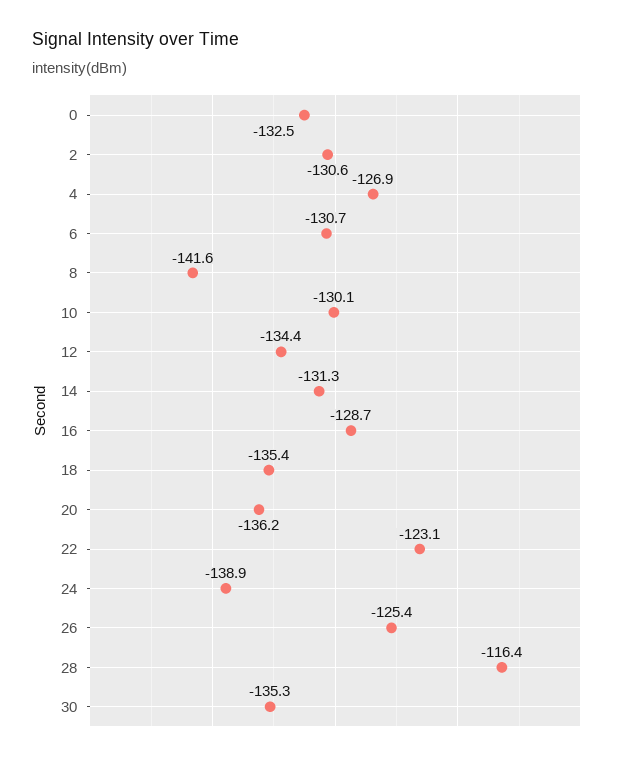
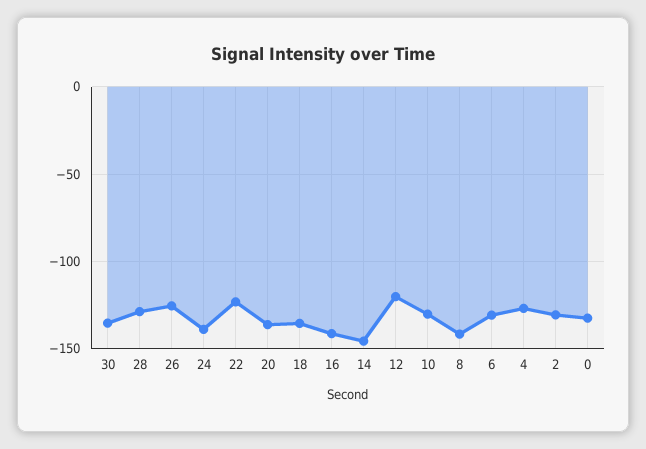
  {
    "0": -132.5,
    "2": -130.6,
    "4": -126.9,
    "6": -130.7,
    "8": -141.6,
    "10": -130.1,
-   "12": -134.4,
+   "12": -120,
-   "14": -131.3,
+   "14": -145,
-   "16": -128.7,
+   "16": -140,
    "18": -135.4,
    "20": -136.2,
    "22": -123.1,
    "24": -138.9,
    "26": -125.4,
-   "28": -116.4,
+   "28": -130,
    "30": -135.3
  }

